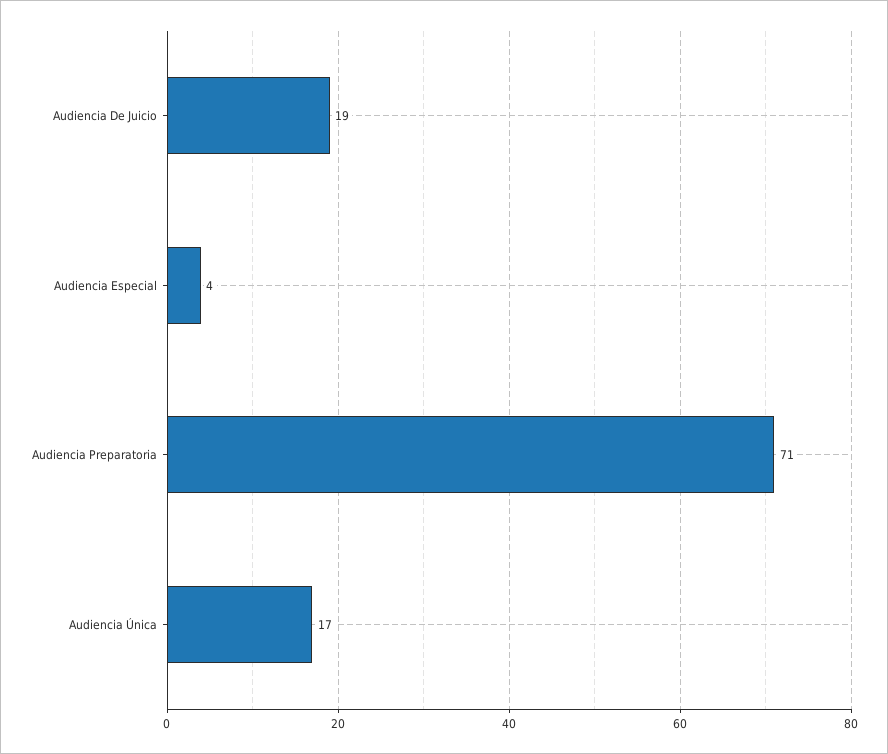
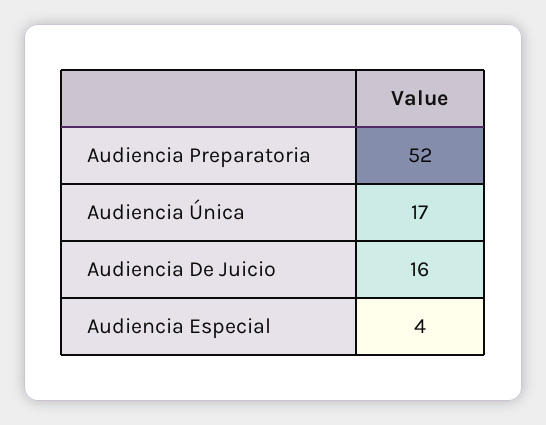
  {
-   "Audiencia De Juicio": 19,
+   "Audiencia De Juicio": 16,
    "Audiencia Especial": 4,
-   "Audiencia Preparatoria": 71,
+   "Audiencia Preparatoria": 52,
    "Audiencia Única": 17
  }

